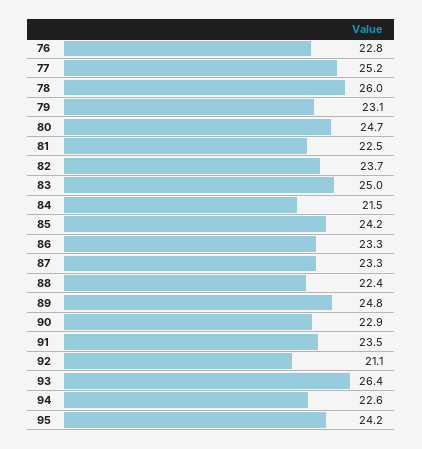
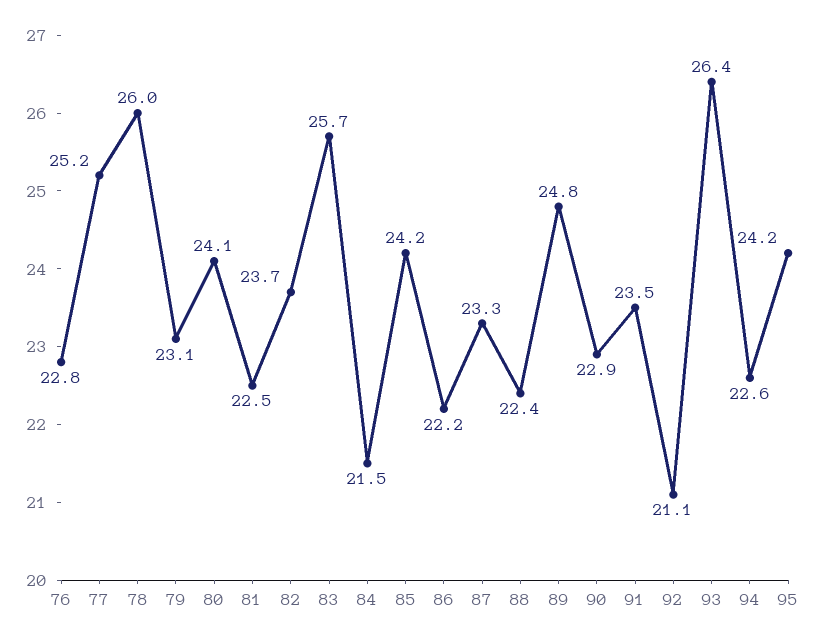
  {
    "76": 22.8,
    "77": 25.2,
    "78": 26,
    "79": 23.1,
-   "80": 24.7,
+   "80": 24.1,
    "81": 22.5,
    "82": 23.7,
-   "83": 25,
+   "83": 25.7,
    "84": 21.5,
    "85": 24.2,
-   "86": 23.3,
+   "86": 22.2,
    "87": 23.3,
    "88": 22.4,
    "89": 24.8,
    "90": 22.9,
    "91": 23.5,
    "92": 21.1,
    "93": 26.4,
    "94": 22.6,
    "95": 24.2
  }

